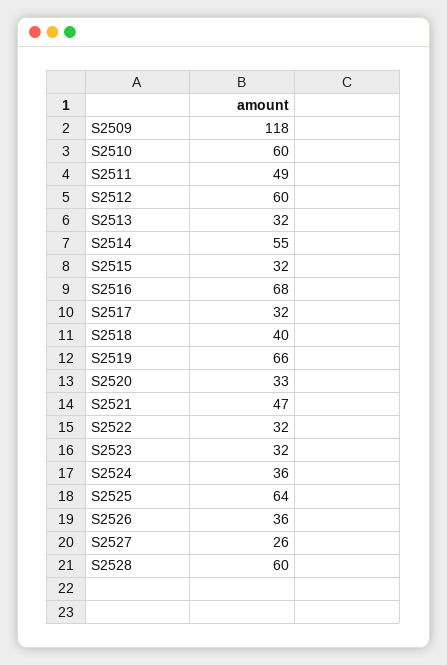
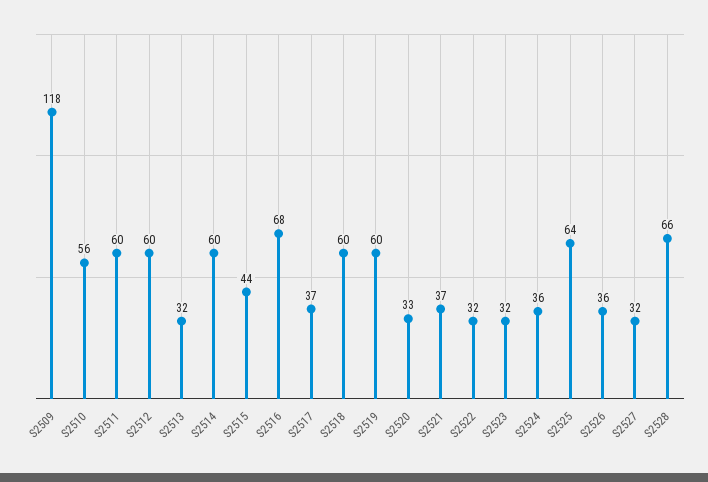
  {
    "S2509": 118,
-   "S2510": 60,
+   "S2510": 56,
-   "S2511": 49,
+   "S2511": 60,
    "S2512": 60,
    "S2513": 32,
-   "S2514": 55,
+   "S2514": 60,
-   "S2515": 32,
+   "S2515": 44,
    "S2516": 68,
-   "S2517": 32,
+   "S2517": 37,
-   "S2518": 40,
+   "S2518": 60,
-   "S2519": 66,
+   "S2519": 60,
    "S2520": 33,
-   "S2521": 47,
+   "S2521": 37,
    "S2522": 32,
    "S2523": 32,
    "S2524": 36,
    "S2525": 64,
    "S2526": 36,
-   "S2527": 26,
+   "S2527": 32,
-   "S2528": 60
+   "S2528": 66
  }

